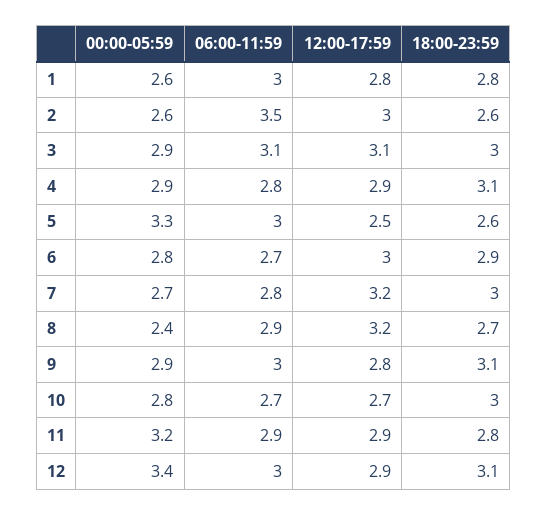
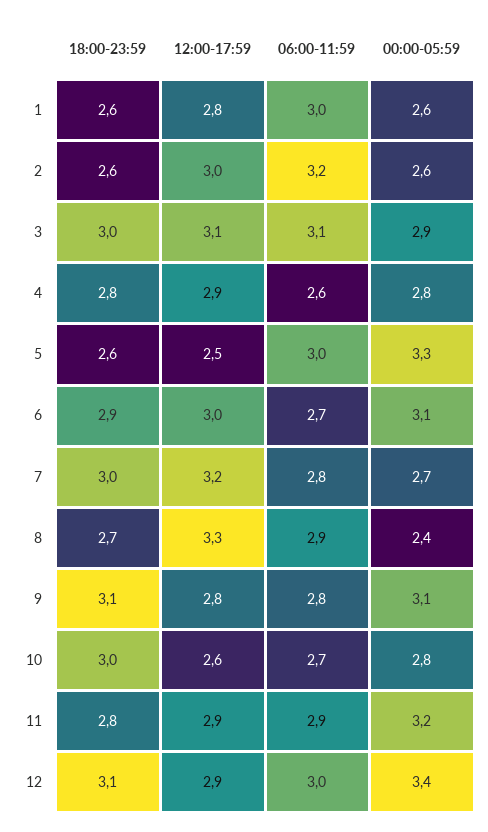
  {
    "00:00-05:59": {
      "1": 2.6,
      "2": 2.6,
      "3": 2.9,
-     "4": 2.9,
+     "4": 2.8,
      "5": 3.3,
-     "6": 2.8,
+     "6": 3.1,
      "7": 2.7,
      "8": 2.4,
-     "9": 2.9,
+     "9": 3.1,
      "10": 2.8,
      "11": 3.2,
      "12": 3.4
    },
    "06:00-11:59": {
      "1": 3,
-     "2": 3.5,
+     "2": 3.2,
      "3": 3.1,
-     "4": 2.8,
+     "4": 2.6,
      "5": 3,
      "6": 2.7,
      "7": 2.8,
      "8": 2.9,
-     "9": 3,
+     "9": 2.8,
      "10": 2.7,
      "11": 2.9,
      "12": 3
    },
    "12:00-17:59": {
      "1": 2.8,
      "2": 3,
      "3": 3.1,
      "4": 2.9,
      "5": 2.5,
      "6": 3,
      "7": 3.2,
-     "8": 3.2,
+     "8": 3.3,
      "9": 2.8,
-     "10": 2.7,
+     "10": 2.6,
      "11": 2.9,
      "12": 2.9
    },
    "18:00-23:59": {
-     "1": 2.8,
+     "1": 2.6,
      "2": 2.6,
      "3": 3,
-     "4": 3.1,
+     "4": 2.8,
      "5": 2.6,
      "6": 2.9,
      "7": 3,
      "8": 2.7,
      "9": 3.1,
      "10": 3,
      "11": 2.8,
      "12": 3.1
    }
  }

